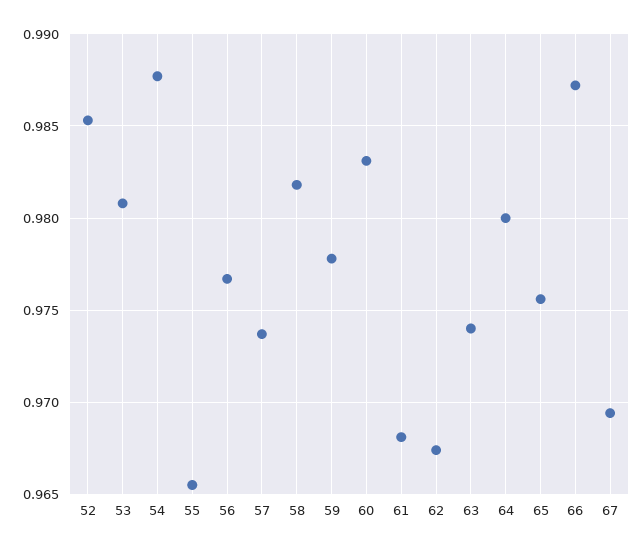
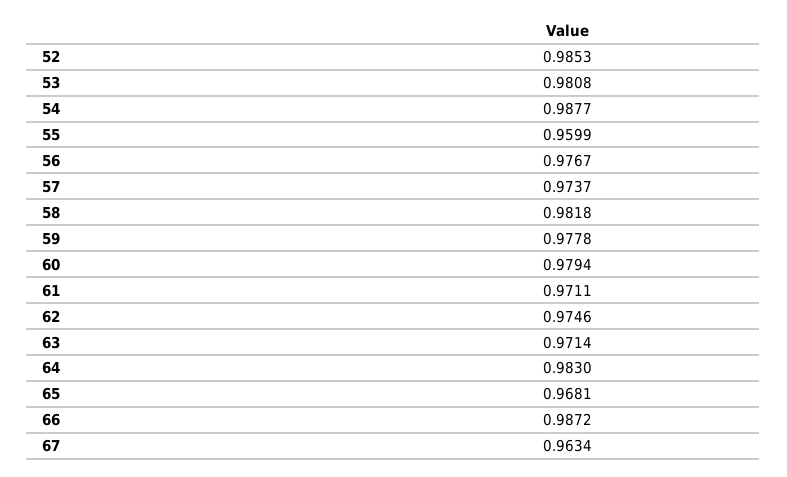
  {
    "52": 0.9853,
    "53": 0.9808,
    "54": 0.9877,
-   "55": 0.9655,
+   "55": 0.9599,
    "56": 0.9767,
    "57": 0.9737,
    "58": 0.9818,
    "59": 0.9778,
-   "60": 0.983,
+   "60": 0.9794,
-   "61": 0.968,
+   "61": 0.9711,
-   "62": 0.9675,
+   "62": 0.9746,
-   "63": 0.974,
+   "63": 0.9714,
-   "64": 0.98,
+   "64": 0.983,
-   "65": 0.9755,
+   "65": 0.9681,
    "66": 0.9872,
-   "67": 0.9695
+   "67": 0.9634
  }

